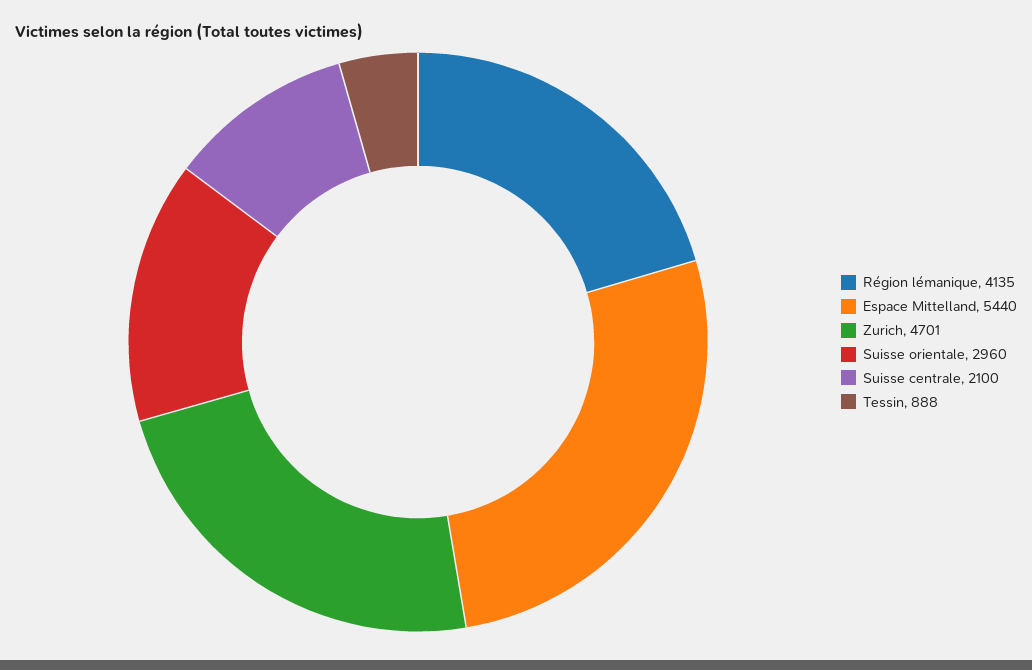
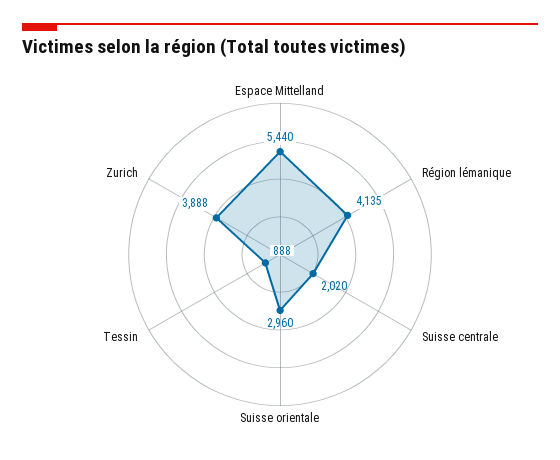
  {
    "Région lémanique": 4135,
    "Espace Mittelland": 5440,
-   "Zurich": 4701,
+   "Zurich": 3888,
    "Suisse orientale": 2960,
-   "Suisse centrale": 2100,
+   "Suisse centrale": 2020,
    "Tessin": 888
  }

